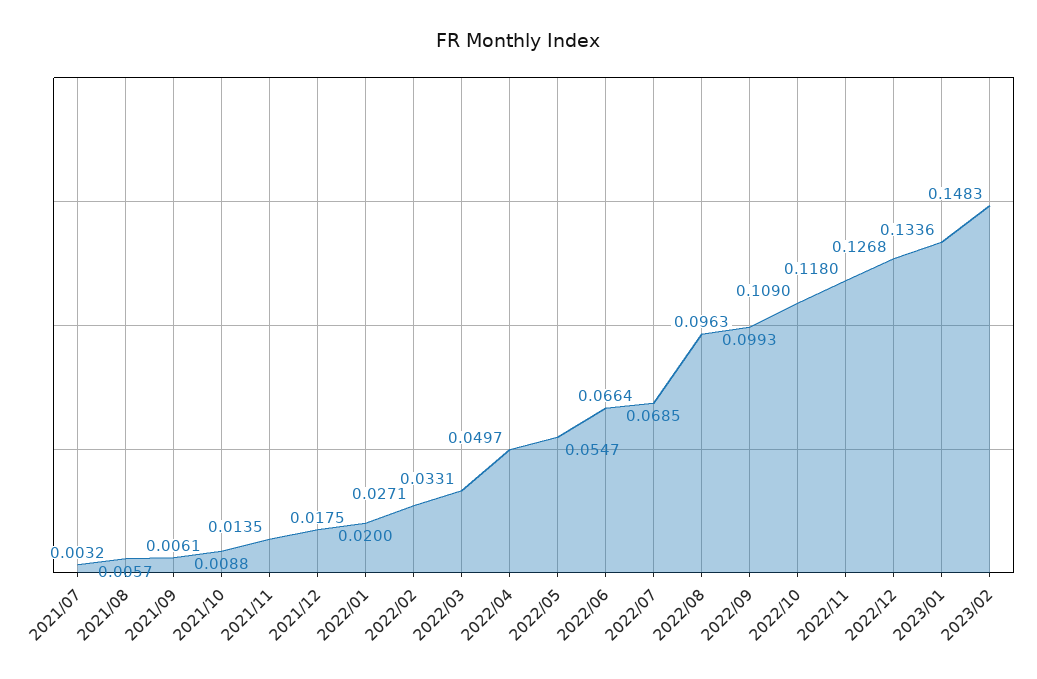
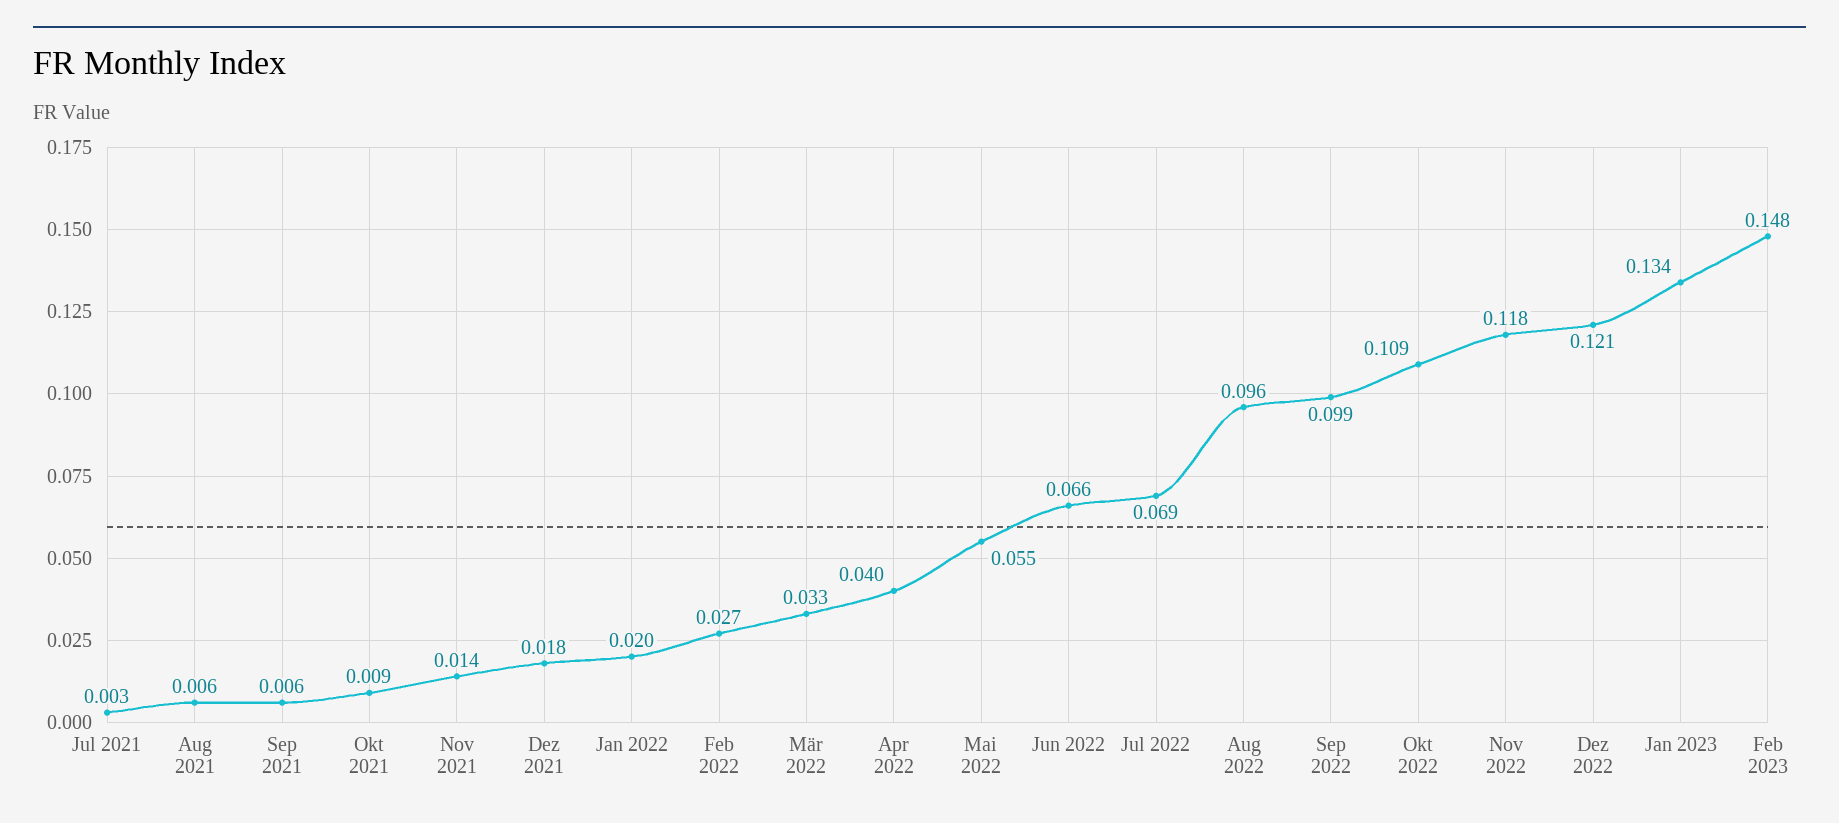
  {
    "2021/07": 0.0032,
    "2021/08": 0.0057,
    "2021/09": 0.0061,
    "2021/10": 0.0088,
    "2021/11": 0.0135,
    "2021/12": 0.0175,
    "2022/01": 0.02,
    "2022/02": 0.0271,
    "2022/03": 0.0331,
-   "2022/04": 0.0497,
+   "2022/04": 0.04,
    "2022/05": 0.0547,
    "2022/06": 0.0664,
    "2022/07": 0.0685,
    "2022/08": 0.0963,
    "2022/09": 0.0993,
    "2022/10": 0.109,
    "2022/11": 0.118,
-   "2022/12": 0.1268,
+   "2022/12": 0.121,
    "2023/01": 0.1336,
    "2023/02": 0.1483
  }

